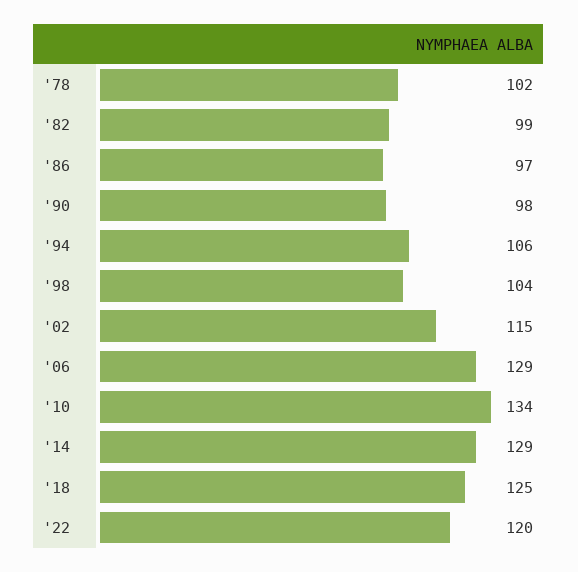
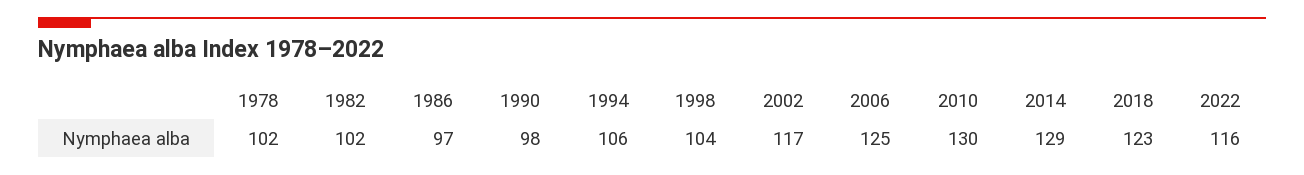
  {
    "'78": 102,
-   "'82": 99,
+   "'82": 102,
    "'86": 97,
    "'90": 98,
    "'94": 106,
    "'98": 104,
-   "'02": 115,
+   "'02": 117,
-   "'06": 129,
+   "'06": 125,
-   "'10": 134,
+   "'10": 130,
    "'14": 129,
-   "'18": 125,
+   "'18": 123,
-   "'22": 120
+   "'22": 116
  }

